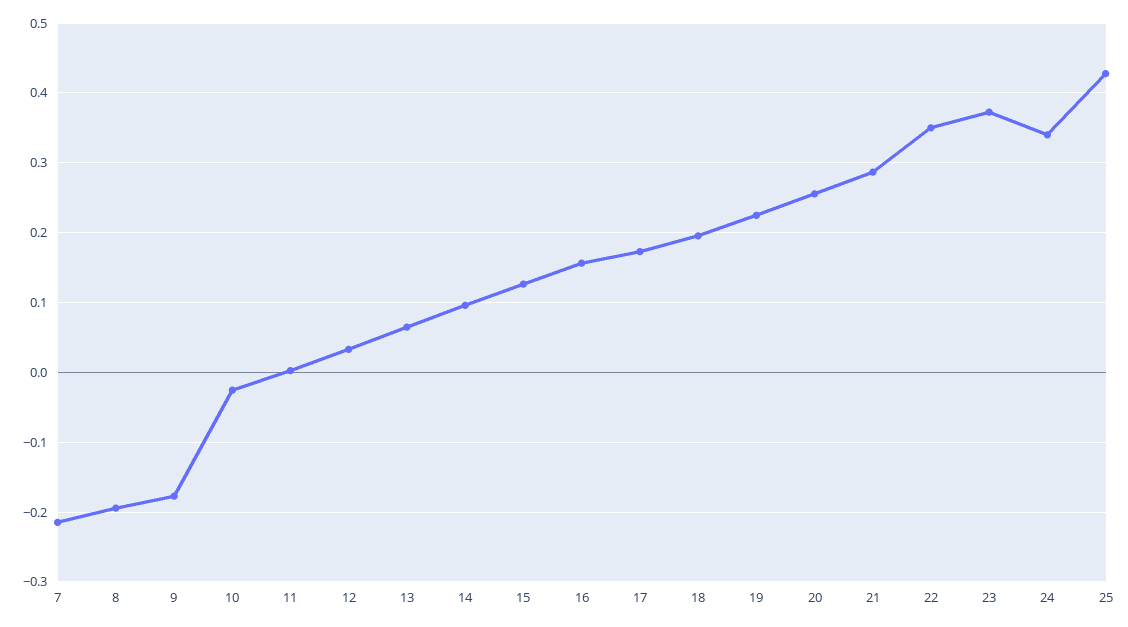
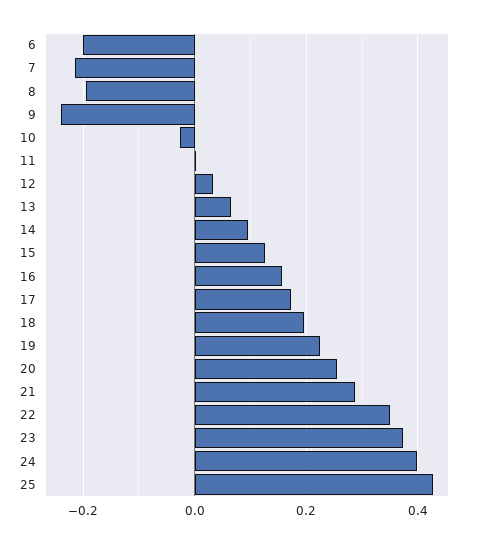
  {
    "7": -0.21,
    "8": -0.19,
-   "9": -0.18,
+   "9": -0.24,
    "10": -0.03,
    "11": 0,
    "12": 0.03,
    "13": 0.06,
    "14": 0.1,
    "15": 0.13,
    "16": 0.16,
    "17": 0.17,
    "18": 0.2,
    "19": 0.22,
    "20": 0.26,
    "21": 0.29,
    "22": 0.35,
    "23": 0.37,
-   "24": 0.34,
+   "24": 0.4,
-   "25": 0.43
+   "25": 0.43,
+   "6": -0.2
  }

